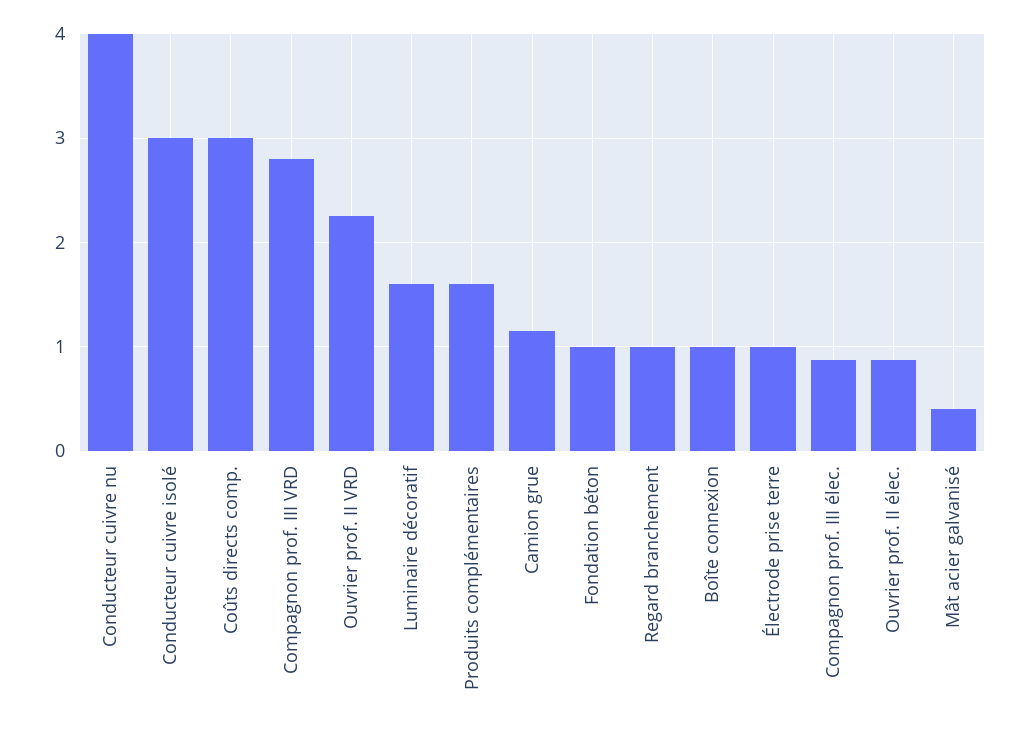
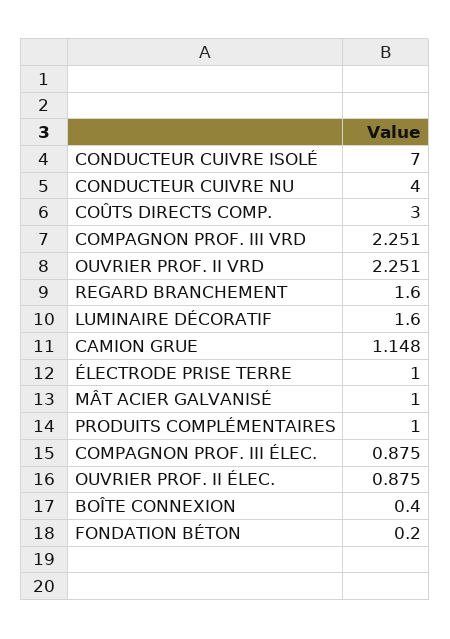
  {
    "Conducteur cuivre nu": 4,
-   "Conducteur cuivre isolé": 3,
+   "Conducteur cuivre isolé": 7,
    "Coûts directs comp.": 3,
-   "Compagnon prof. III VRD": 2.8,
+   "Compagnon prof. III VRD": 2.251,
    "Ouvrier prof. II VRD": 2.251,
    "Luminaire décoratif": 1.6,
-   "Produits complémentaires": 1.6,
+   "Produits complémentaires": 1,
    "Camion grue": 1.148,
-   "Fondation béton": 1,
+   "Fondation béton": 0.2,
-   "Regard branchement": 1,
+   "Regard branchement": 1.6,
-   "Boîte connexion": 1,
+   "Boîte connexion": 0.4,
    "Électrode prise terre": 1,
    "Compagnon prof. III élec.": 0.875,
    "Ouvrier prof. II élec.": 0.875,
-   "Mât acier galvanisé": 0.4
+   "Mât acier galvanisé": 1
  }

